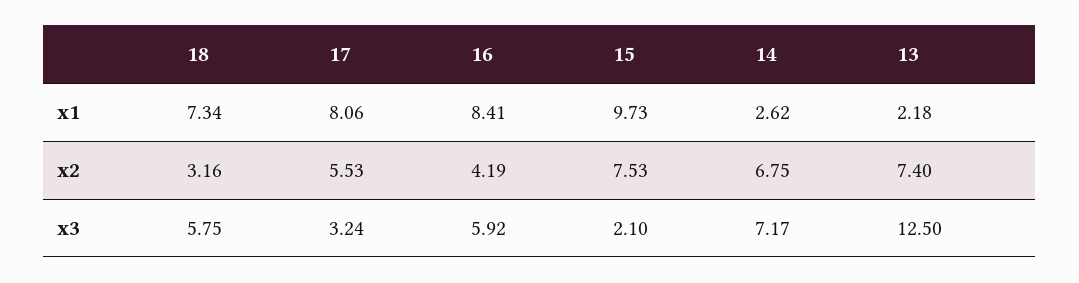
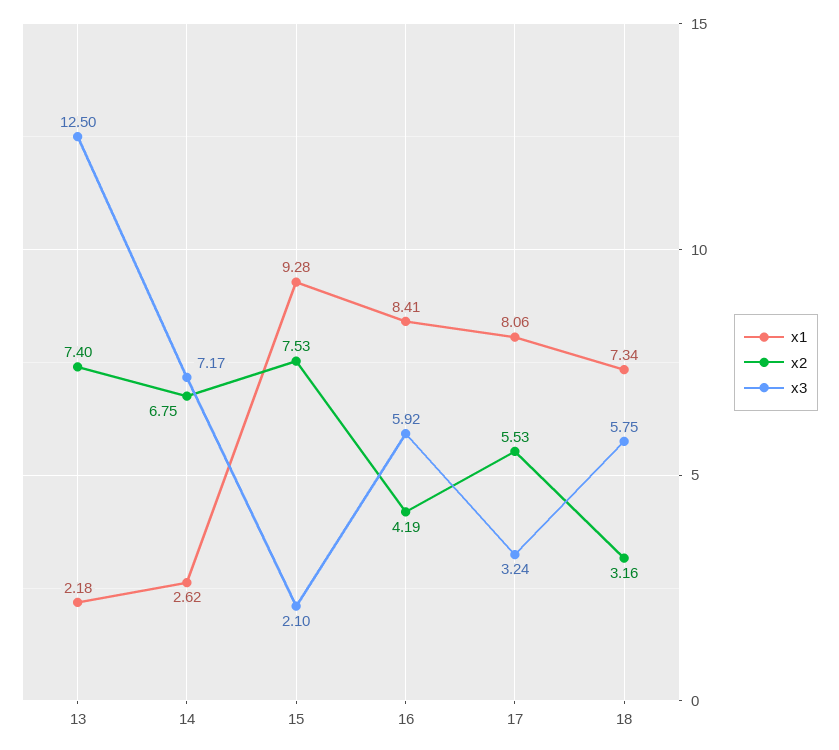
  {
    "x1": {
      "18": 7.34,
      "17": 8.06,
      "16": 8.41,
-     "15": 9.73,
+     "15": 9.28,
      "14": 2.62,
      "13": 2.18
    },
    "x2": {
      "18": 3.16,
      "17": 5.53,
      "16": 4.19,
      "15": 7.53,
      "14": 6.75,
      "13": 7.4
    },
    "x3": {
      "18": 5.75,
      "17": 3.24,
      "16": 5.92,
      "15": 2.1,
      "14": 7.17,
      "13": 12.5
    }
  }

